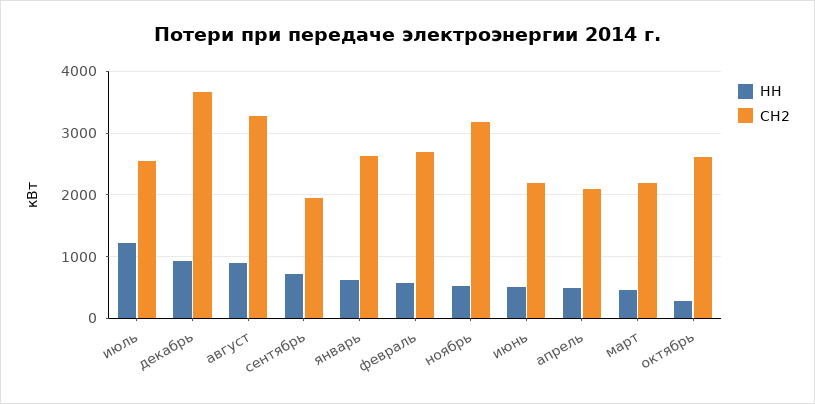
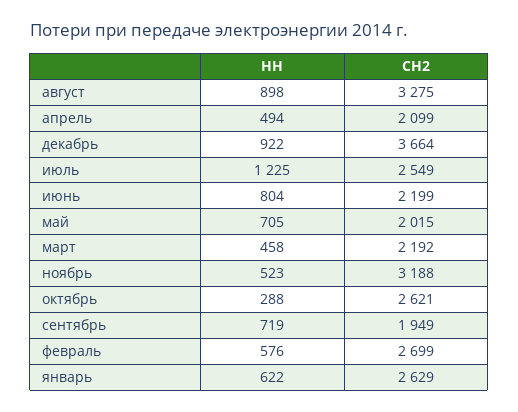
  {
    "НН": {
      "июль": 1225,
      "декабрь": 922,
      "август": 898,
      "сентябрь": 719,
      "январь": 622,
      "февраль": 576,
      "ноябрь": 523,
-     "июнь": 500,
+     "июнь": 804,
      "апрель": 494,
      "март": 458,
-     "октябрь": 288
+     "октябрь": 288,
+     "май": 705
    },
    "СН2": {
      "июль": 2549,
      "декабрь": 3664,
      "август": 3275,
      "сентябрь": 1949,
      "январь": 2629,
      "февраль": 2699,
      "ноябрь": 3188,
      "июнь": 2199,
      "апрель": 2099,
      "март": 2192,
-     "октябрь": 2621
+     "октябрь": 2621,
+     "май": 2015
    }
  }

